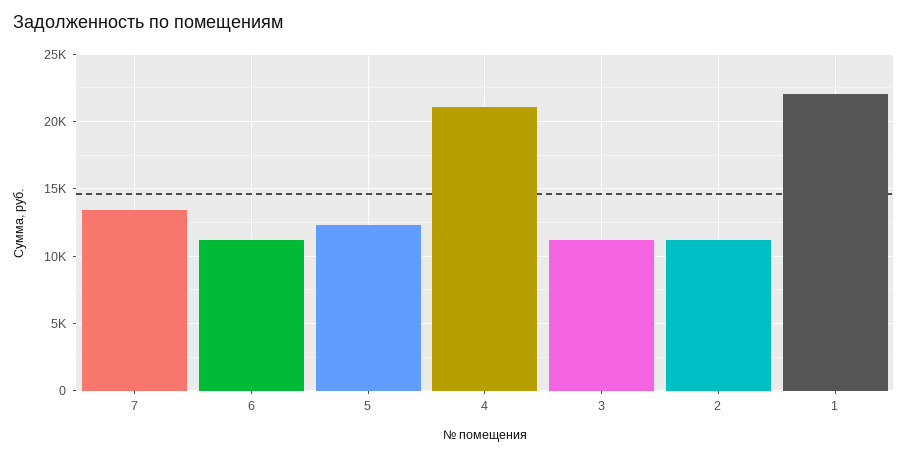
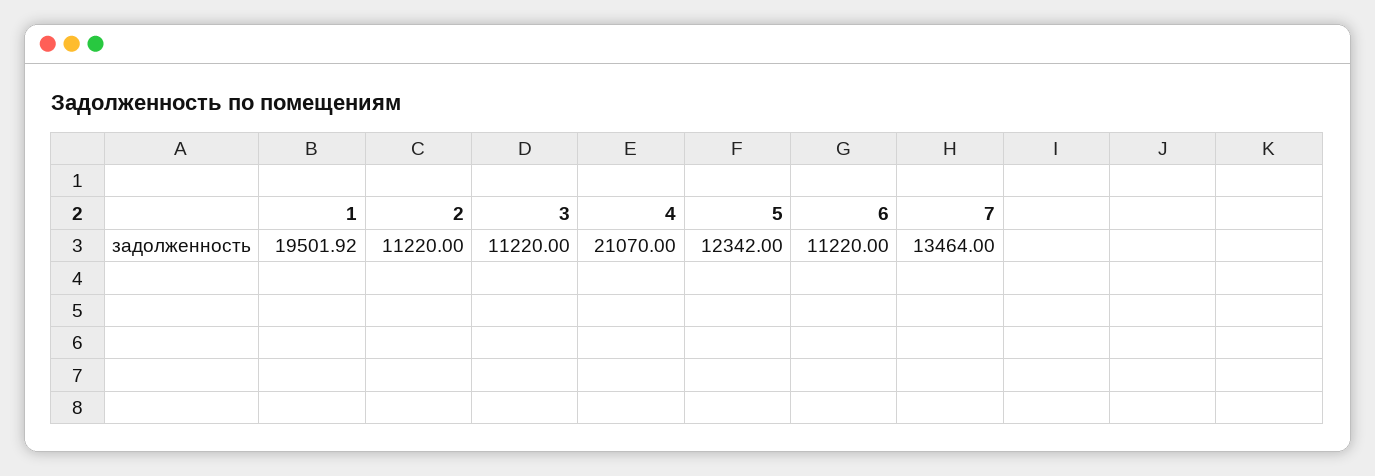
  {
    "7": 13464,
    "6": 11220,
    "5": 12342,
    "4": 21070,
    "3": 11220,
    "2": 11220,
-   "1": 22000
+   "1": 19501.92
  }

